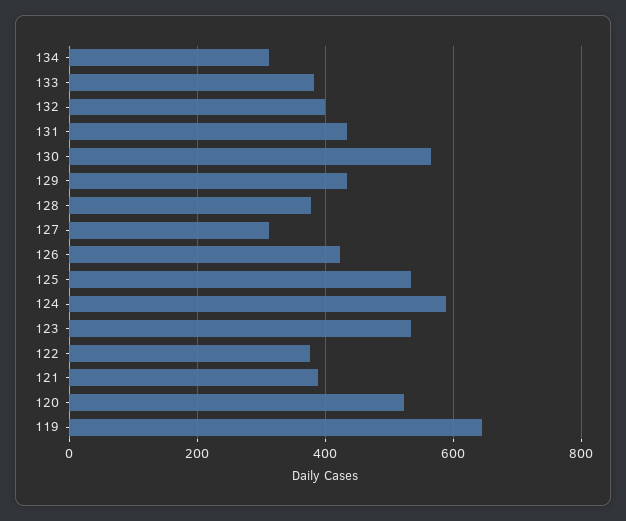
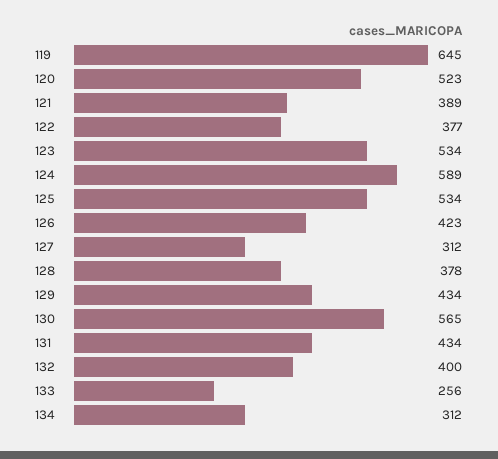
  {
    "134": 312,
-   "133": 380,
+   "133": 256,
    "132": 400,
    "131": 434,
    "130": 565,
    "129": 434,
    "128": 378,
    "127": 312,
    "126": 423,
    "125": 534,
    "124": 589,
    "123": 534,
    "122": 377,
    "121": 389,
    "120": 523,
    "119": 645
  }

